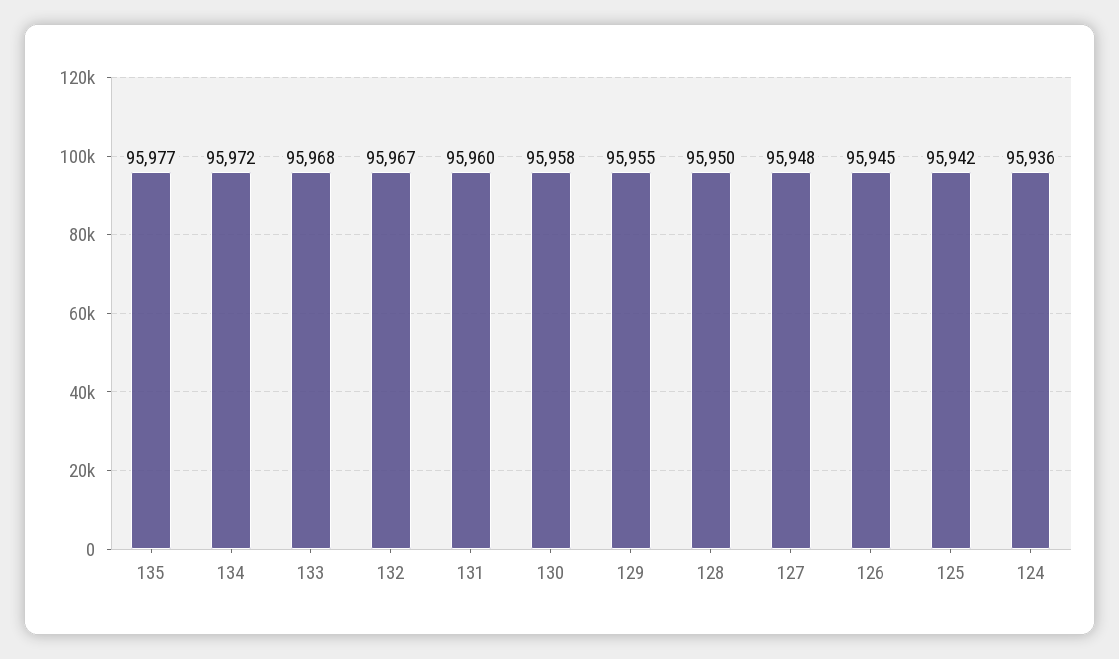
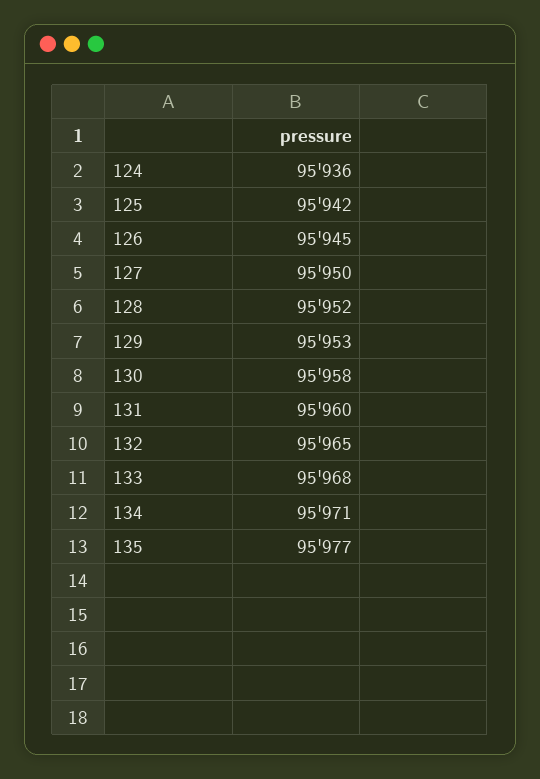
  {
    "135": 95977,
-   "134": 95972,
+   "134": 95971,
    "133": 95968,
-   "132": 95967,
+   "132": 95965,
    "131": 95960,
    "130": 95958,
-   "129": 95955,
+   "129": 95953,
-   "128": 95950,
+   "128": 95952,
-   "127": 95948,
+   "127": 95950,
    "126": 95945,
    "125": 95942,
    "124": 95936
  }

